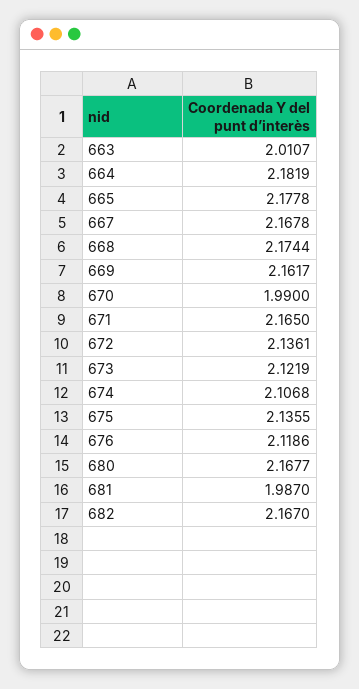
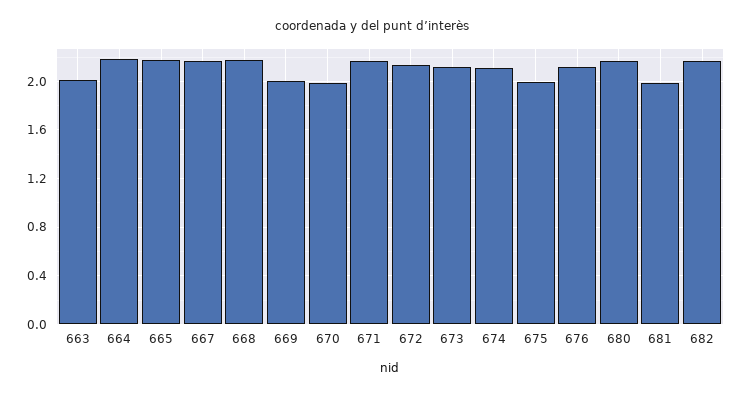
  {
    "663": 2.0107,
    "664": 2.1819,
    "665": 2.1778,
    "667": 2.1678,
    "668": 2.1744,
-   "669": 2.1617,
+   "669": 2,
    "670": 1.99,
    "671": 2.165,
    "672": 2.1361,
    "673": 2.1219,
    "674": 2.1068,
-   "675": 2.1355,
+   "675": 2,
    "676": 2.1186,
    "680": 2.1677,
    "681": 1.987,
    "682": 2.167
  }

